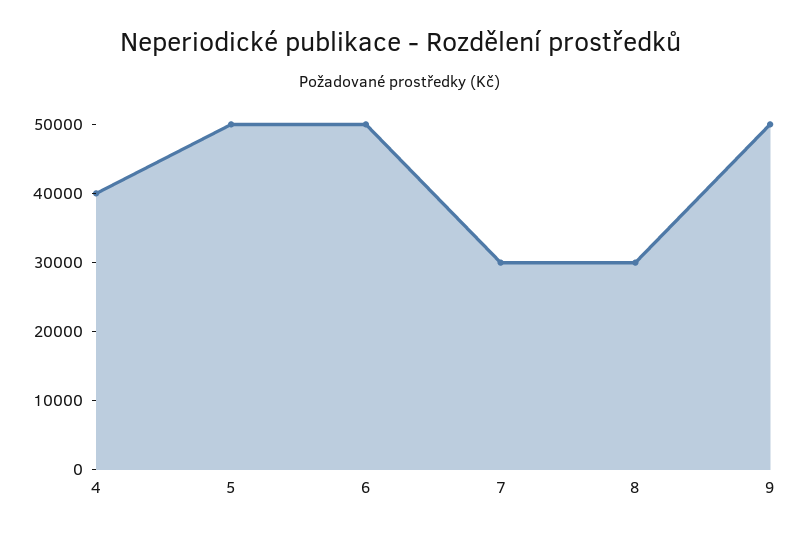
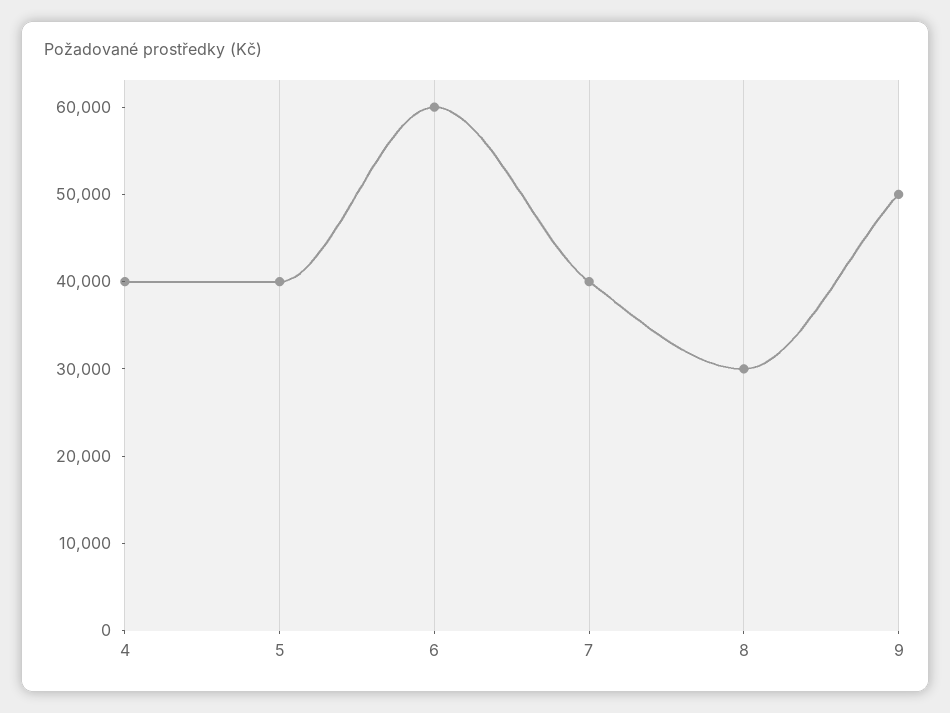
  {
    "4": 40000,
-   "5": 50000,
+   "5": 40000,
-   "6": 50000,
+   "6": 60000,
-   "7": 30000,
+   "7": 40000,
    "8": 30000,
    "9": 50000
  }

